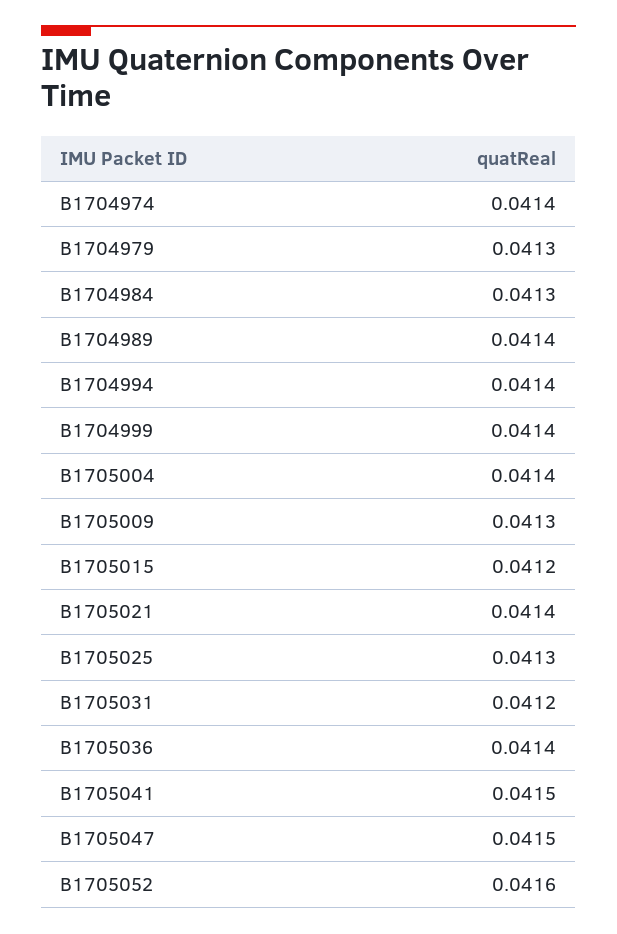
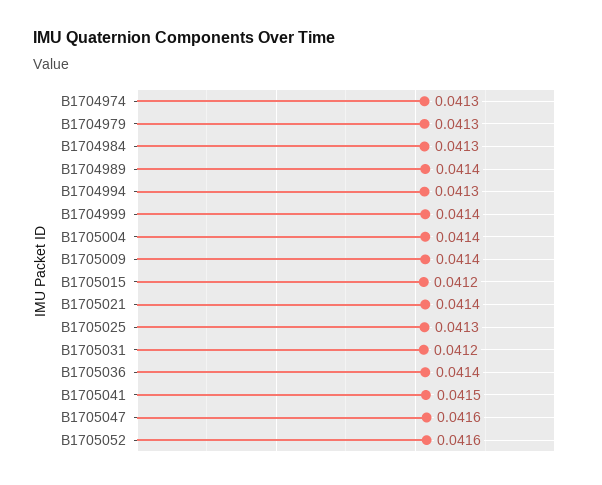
  {
-   "B1704974": 0.0414,
+   "B1704974": 0.0413,
    "B1704979": 0.0413,
    "B1704984": 0.0413,
    "B1704989": 0.0414,
-   "B1704994": 0.0414,
+   "B1704994": 0.0413,
    "B1704999": 0.0414,
    "B1705004": 0.0414,
-   "B1705009": 0.0413,
+   "B1705009": 0.0414,
    "B1705015": 0.0412,
    "B1705021": 0.0414,
    "B1705025": 0.0413,
    "B1705031": 0.0412,
    "B1705036": 0.0414,
    "B1705041": 0.0415,
-   "B1705047": 0.0415,
+   "B1705047": 0.0416,
    "B1705052": 0.0416
  }

